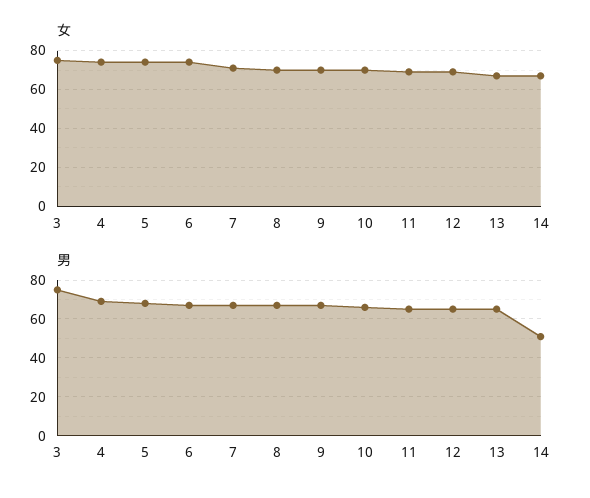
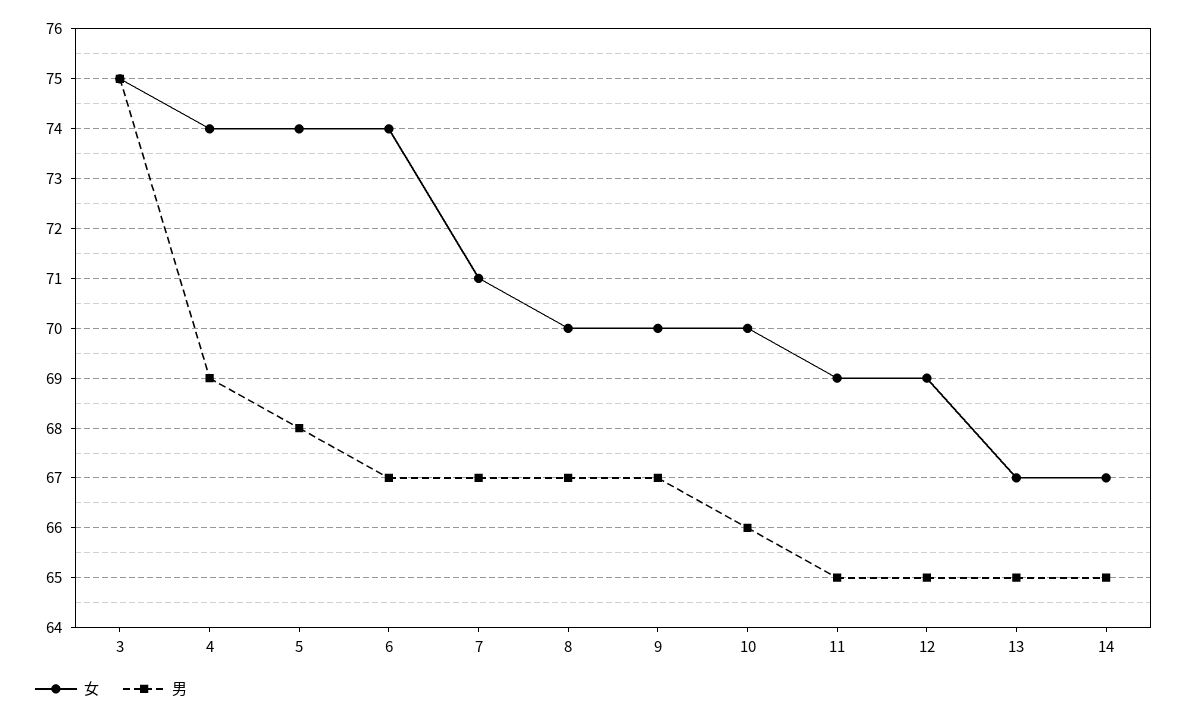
  {
    "女": {
      "3": 75,
      "4": 74,
      "5": 74,
      "6": 74,
      "7": 71,
      "8": 70,
      "9": 70,
      "10": 70,
      "11": 69,
      "12": 69,
      "13": 67,
      "14": 67
    },
    "男": {
      "3": 75,
      "4": 69,
      "5": 68,
      "6": 67,
      "7": 67,
      "8": 67,
      "9": 67,
      "10": 66,
      "11": 65,
      "12": 65,
      "13": 65,
-     "14": 50
+     "14": 65
    }
  }

